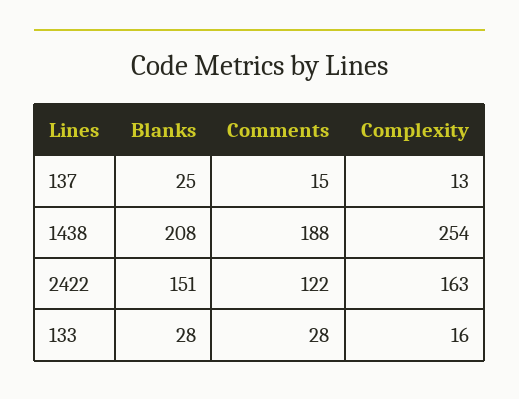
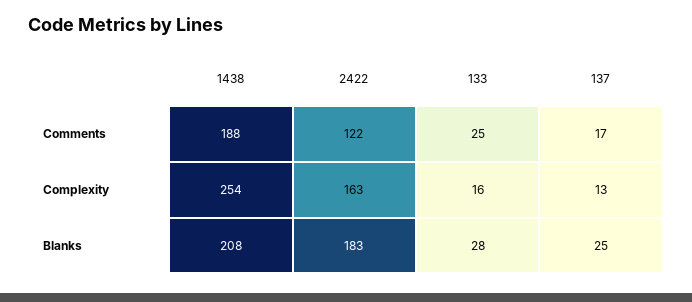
  {
    "Blanks": {
      "137": 25,
      "1438": 208,
-     "2422": 151,
+     "2422": 183,
      "133": 28
    },
    "Comments": {
-     "137": 15,
+     "137": 17,
      "1438": 188,
      "2422": 122,
-     "133": 28
+     "133": 25
    },
    "Complexity": {
      "137": 13,
      "1438": 254,
      "2422": 163,
      "133": 16
    }
  }

